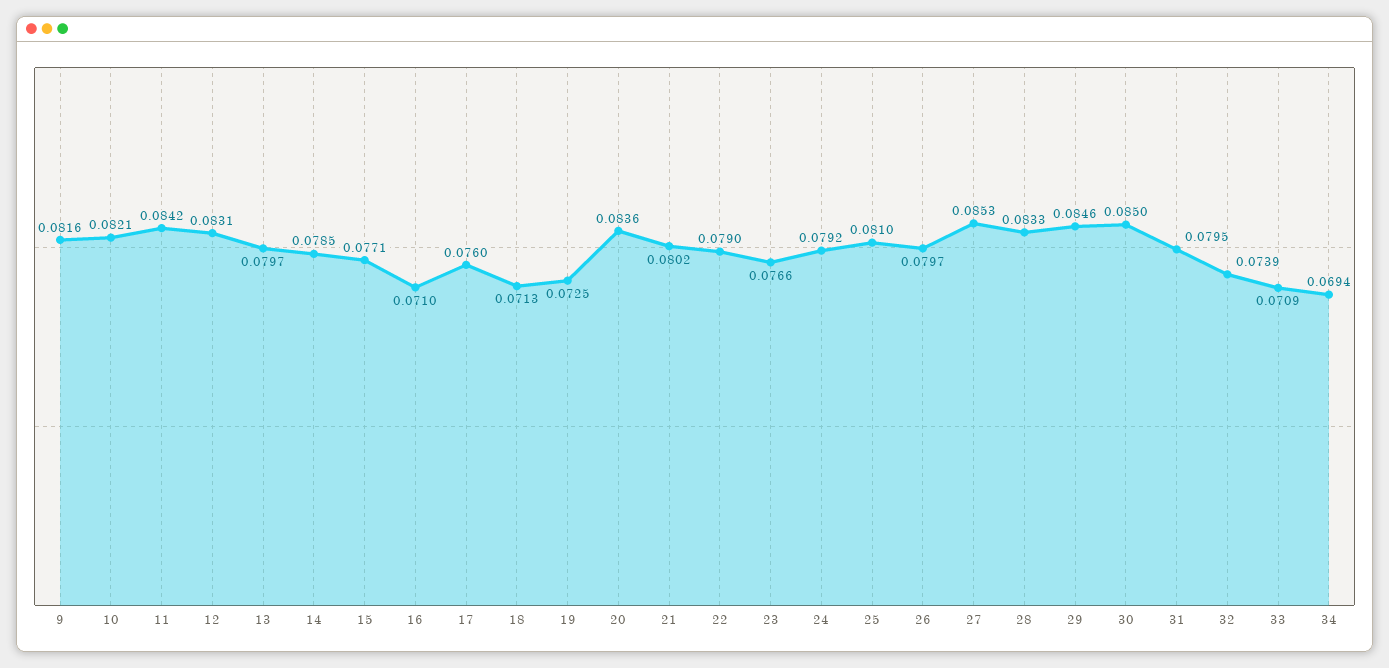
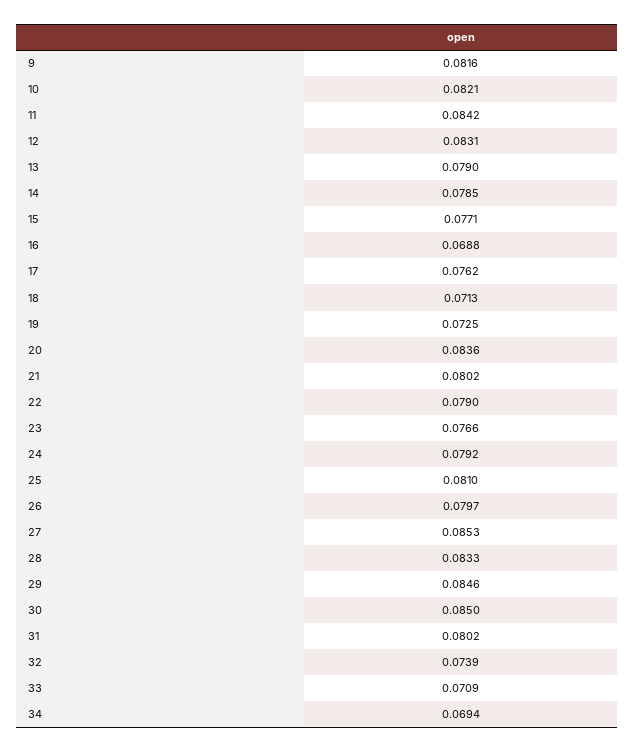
  {
    "9": 0.0816,
    "10": 0.0821,
    "11": 0.0842,
    "12": 0.0831,
-   "13": 0.0797,
+   "13": 0.079,
    "14": 0.0785,
    "15": 0.0771,
-   "16": 0.071,
+   "16": 0.0688,
-   "17": 0.076,
+   "17": 0.0762,
    "18": 0.0713,
    "19": 0.0725,
    "20": 0.0836,
    "21": 0.0802,
    "22": 0.079,
    "23": 0.0766,
    "24": 0.0792,
    "25": 0.081,
    "26": 0.0797,
    "27": 0.0853,
    "28": 0.0833,
    "29": 0.0846,
    "30": 0.085,
-   "31": 0.0795,
+   "31": 0.0802,
    "32": 0.0739,
    "33": 0.0709,
    "34": 0.0694
  }

